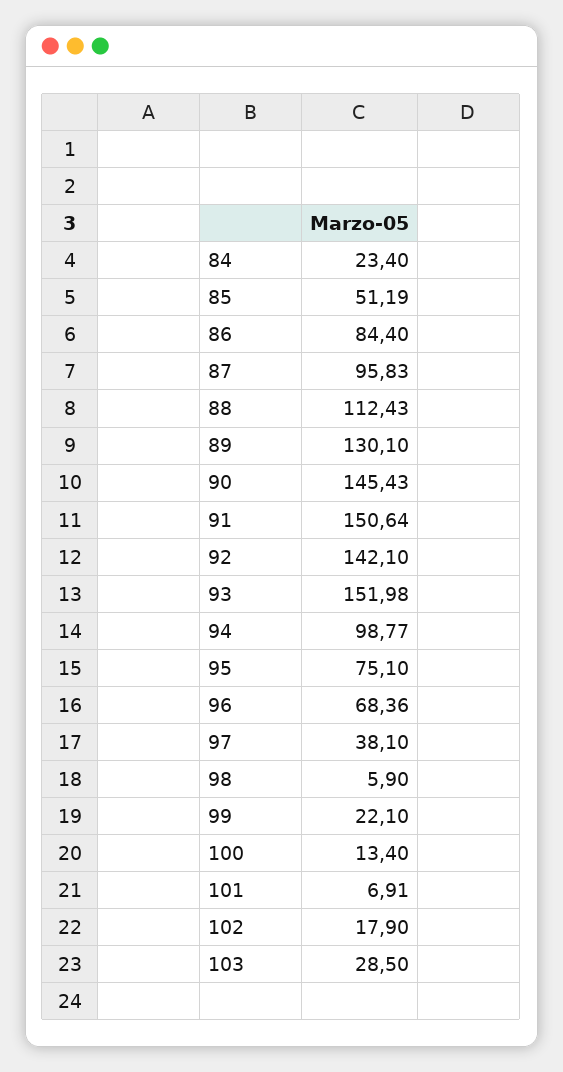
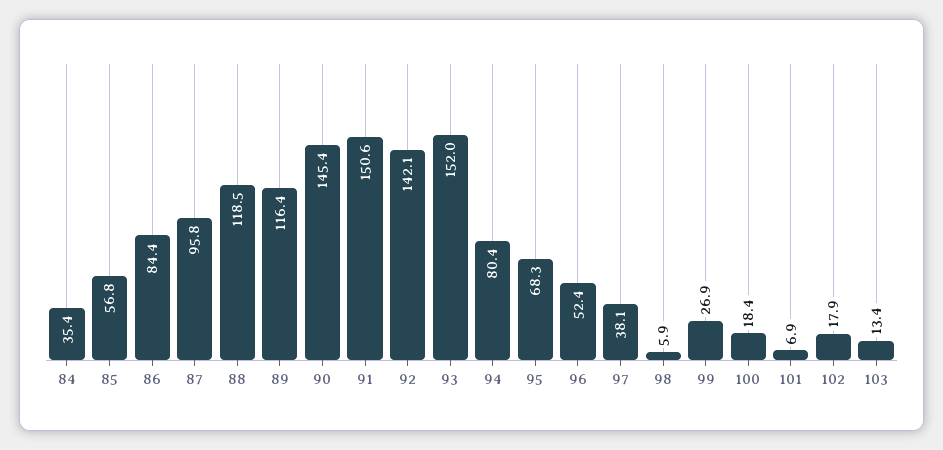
  {
-   "84": 23.4,
+   "84": 35.4,
-   "85": 51.19,
+   "85": 56.8,
    "86": 84.4,
    "87": 95.83,
-   "88": 112.43,
+   "88": 118.5,
-   "89": 130.1,
+   "89": 116.4,
    "90": 145.43,
    "91": 150.64,
    "92": 142.1,
    "93": 151.98,
-   "94": 98.77,
+   "94": 80.4,
-   "95": 75.1,
+   "95": 68.3,
-   "96": 68.36,
+   "96": 52.4,
    "97": 38.1,
    "98": 5.9,
-   "99": 22.1,
+   "99": 26.9,
-   "100": 13.4,
+   "100": 18.4,
    "101": 6.91,
    "102": 17.9,
-   "103": 28.5
+   "103": 13.4
  }

